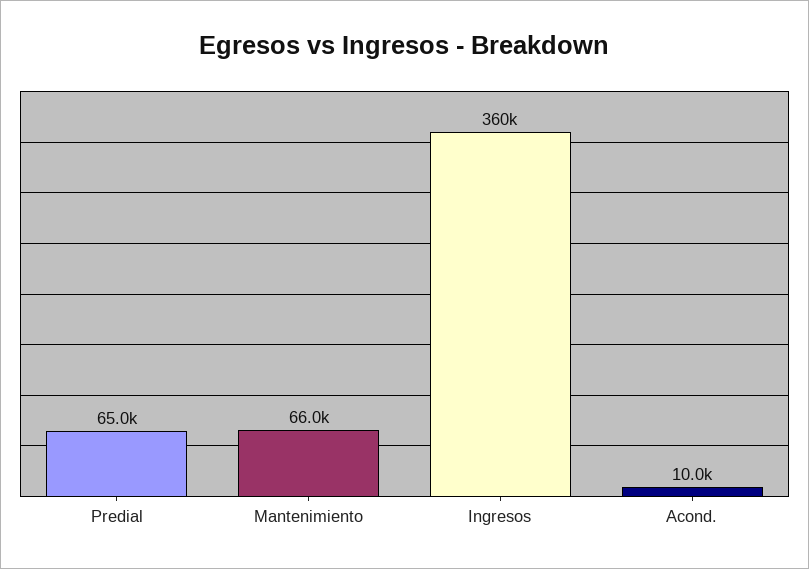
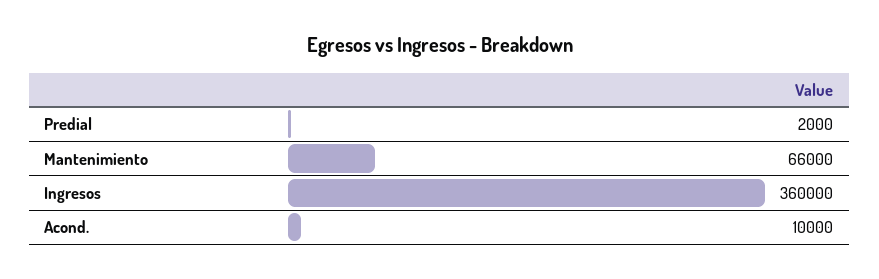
  {
-   "Predial": 65000,
+   "Predial": 2000,
    "Mantenimiento": 66000,
    "Ingresos": 360000,
    "Acond.": 10000
  }

